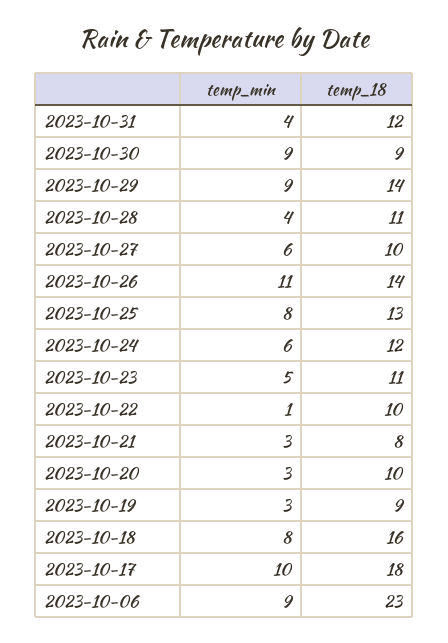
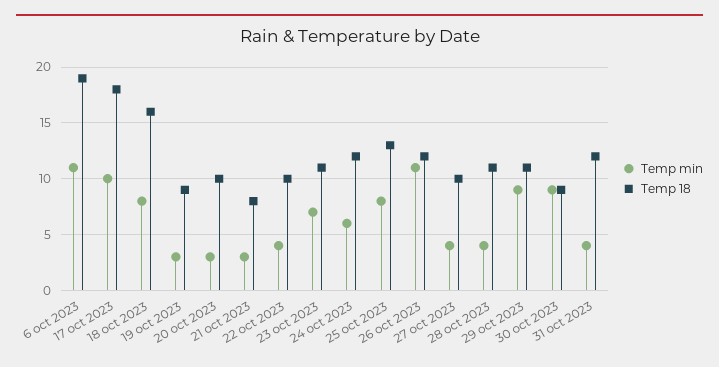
  {
    "temp_min": {
      "2023-10-31": 4,
      "2023-10-30": 9,
      "2023-10-29": 9,
      "2023-10-28": 4,
-     "2023-10-27": 6,
+     "2023-10-27": 4,
      "2023-10-26": 11,
      "2023-10-25": 8,
      "2023-10-24": 6,
-     "2023-10-23": 5,
+     "2023-10-23": 7,
-     "2023-10-22": 1,
+     "2023-10-22": 4,
      "2023-10-21": 3,
      "2023-10-20": 3,
      "2023-10-19": 3,
      "2023-10-18": 8,
      "2023-10-17": 10,
-     "2023-10-06": 9
+     "2023-10-06": 11
    },
    "temp_18": {
      "2023-10-31": 12,
      "2023-10-30": 9,
-     "2023-10-29": 14,
+     "2023-10-29": 11,
      "2023-10-28": 11,
      "2023-10-27": 10,
-     "2023-10-26": 14,
+     "2023-10-26": 12,
      "2023-10-25": 13,
      "2023-10-24": 12,
      "2023-10-23": 11,
      "2023-10-22": 10,
      "2023-10-21": 8,
      "2023-10-20": 10,
      "2023-10-19": 9,
      "2023-10-18": 16,
      "2023-10-17": 18,
-     "2023-10-06": 23
+     "2023-10-06": 19
    }
  }

